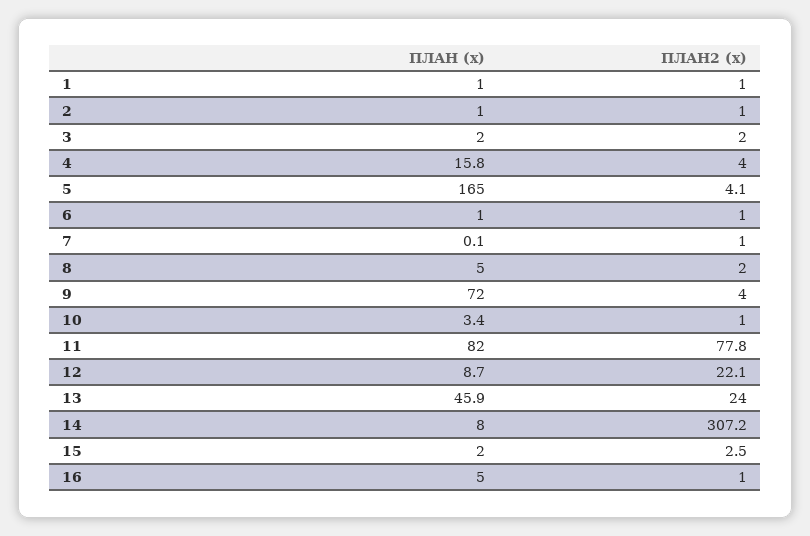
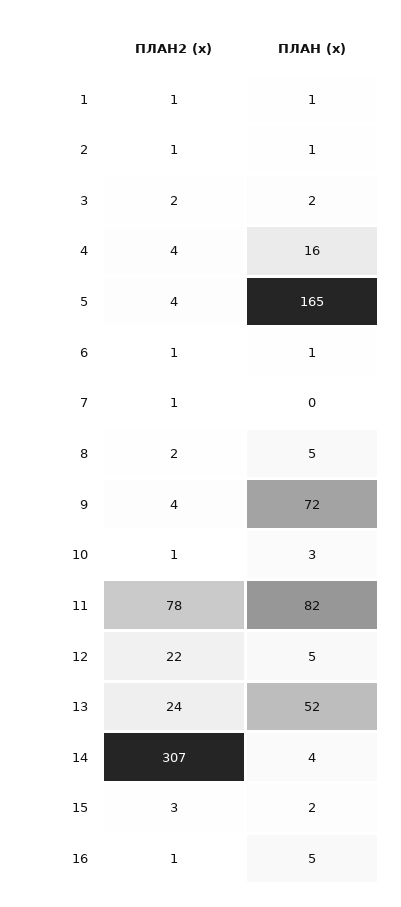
  {
    "ПЛАН (x)": {
      "1": 1,
      "2": 1,
      "3": 2,
      "4": 15.8,
      "5": 165,
      "6": 1,
      "7": 0.1,
      "8": 5,
      "9": 72,
      "10": 3.4,
      "11": 82,
-     "12": 8.7,
+     "12": 5,
-     "13": 45.9,
+     "13": 52,
-     "14": 8,
+     "14": 4,
      "15": 2,
      "16": 5
    },
    "ПЛАН2 (x)": {
      "1": 1,
      "2": 1,
      "3": 2,
      "4": 4,
      "5": 4.1,
      "6": 1,
      "7": 1,
      "8": 2,
      "9": 4,
      "10": 1,
      "11": 77.8,
      "12": 22.1,
      "13": 24,
      "14": 307.2,
      "15": 2.5,
      "16": 1
    }
  }

